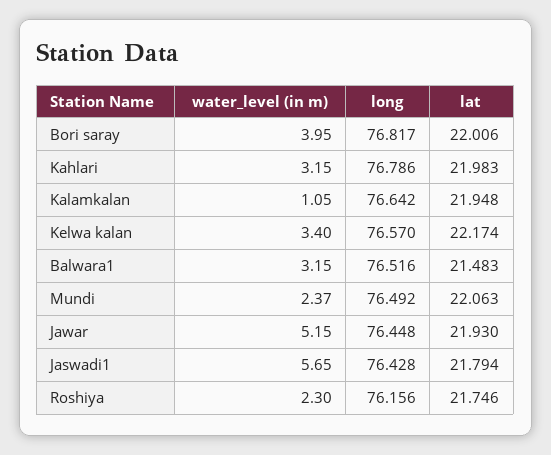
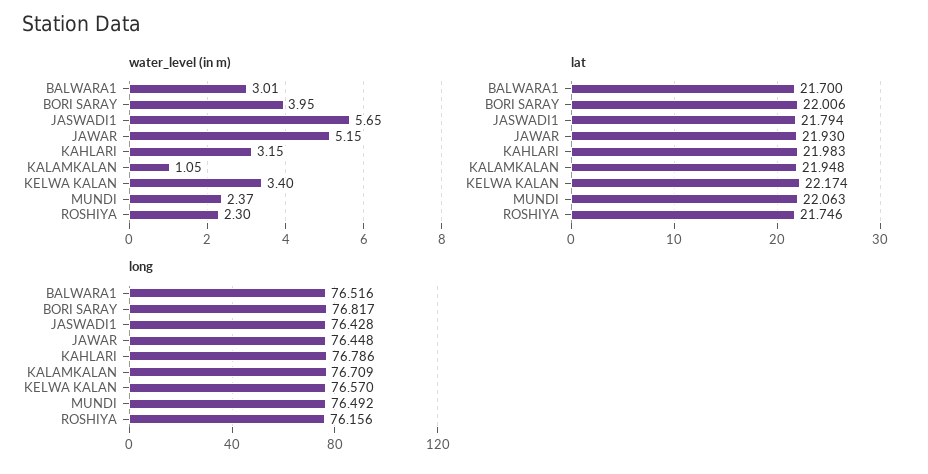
  {
    "water_level (in m)": {
      "Bori saray": 3.95,
      "Kahlari": 3.15,
      "Kalamkalan": 1.05,
      "Kelwa kalan": 3.4,
-     "Balwara1": 3.15,
+     "Balwara1": 3.01,
      "Mundi": 2.37,
      "Jawar": 5.15,
      "Jaswadi1": 5.65,
      "Roshiya": 2.3
    },
    "long": {
      "Bori saray": 76.817,
      "Kahlari": 76.786,
-     "Kalamkalan": 76.642,
+     "Kalamkalan": 76.709,
      "Kelwa kalan": 76.57,
      "Balwara1": 76.516,
      "Mundi": 76.492,
      "Jawar": 76.448,
      "Jaswadi1": 76.428,
      "Roshiya": 76.156
    },
    "lat": {
      "Bori saray": 22.006,
      "Kahlari": 21.983,
      "Kalamkalan": 21.948,
      "Kelwa kalan": 22.174,
-     "Balwara1": 21.483,
+     "Balwara1": 21.7,
      "Mundi": 22.063,
      "Jawar": 21.93,
      "Jaswadi1": 21.794,
      "Roshiya": 21.746
    }
  }

